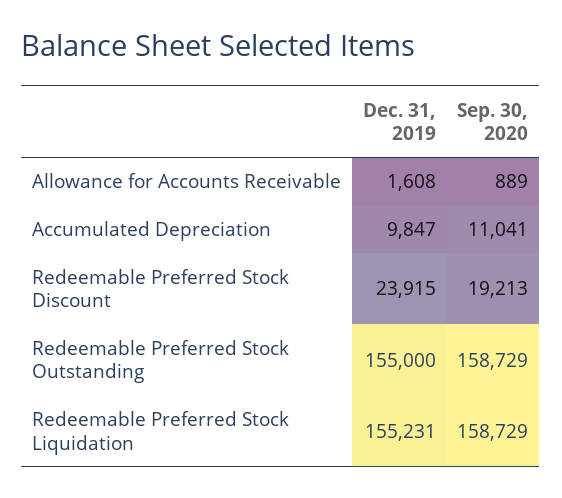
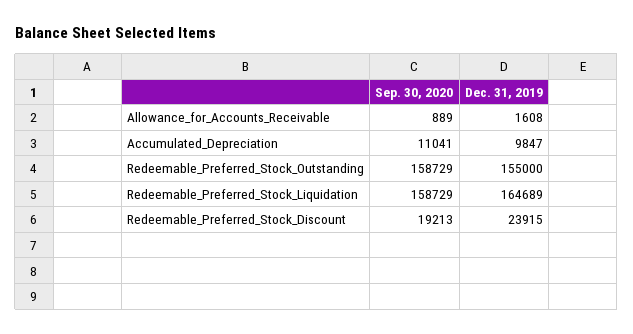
  {
    "Dec. 31, 2019": {
      "Allowance for Accounts Receivable": 1608,
      "Accumulated Depreciation": 9847,
      "Redeemable Preferred Stock Discount": 23915,
      "Redeemable Preferred Stock Outstanding": 155000,
-     "Redeemable Preferred Stock Liquidation": 155231
+     "Redeemable Preferred Stock Liquidation": 164689
    },
    "Sep. 30, 2020": {
      "Allowance for Accounts Receivable": 889,
      "Accumulated Depreciation": 11041,
      "Redeemable Preferred Stock Discount": 19213,
      "Redeemable Preferred Stock Outstanding": 158729,
      "Redeemable Preferred Stock Liquidation": 158729
    }
  }

